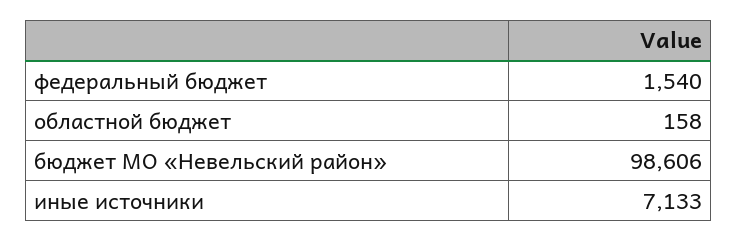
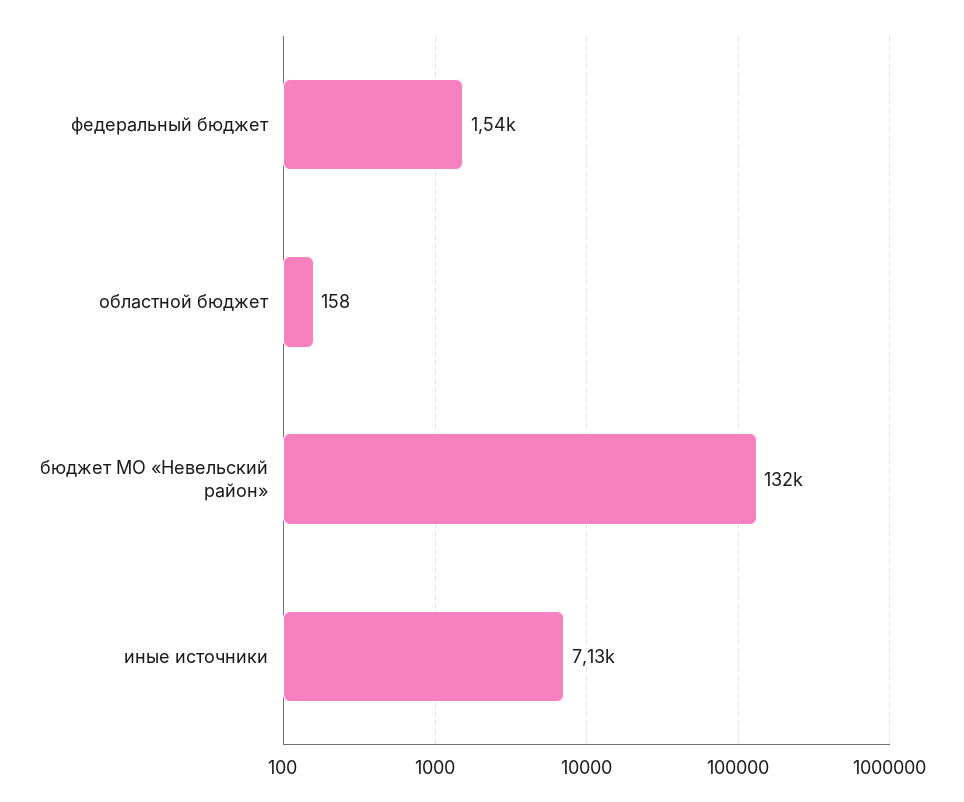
  {
    "федеральный бюджет": 1540,
    "областной бюджет": 158,
-   "бюджет МО «Невельский район»": 98606,
+   "бюджет МО «Невельский район»": 132000,
    "иные источники": 7133
  }

